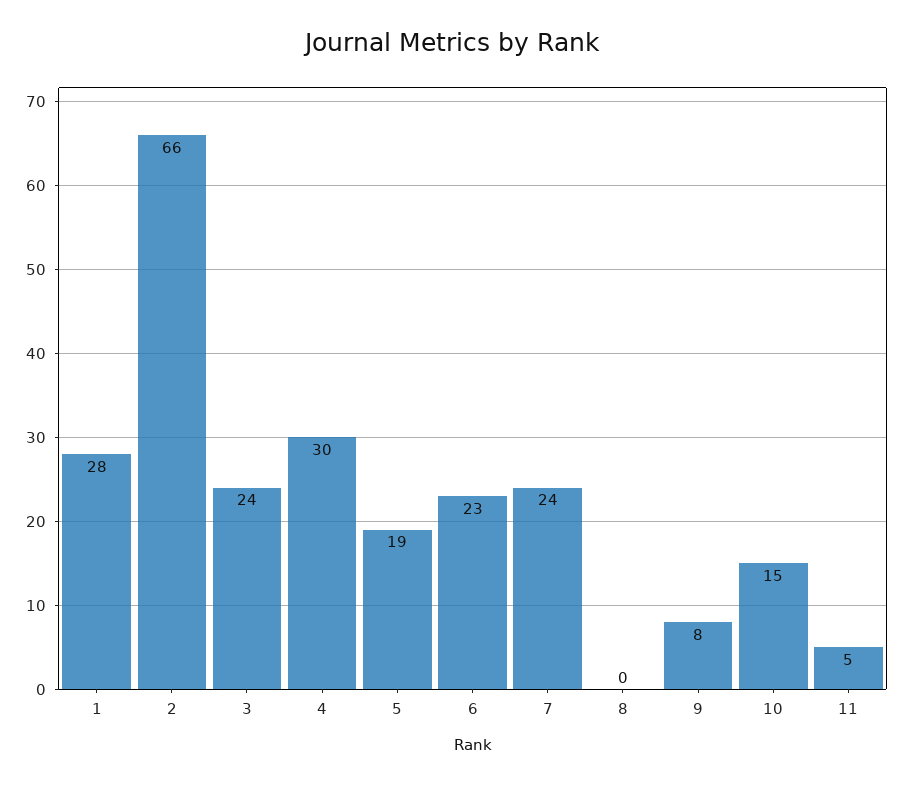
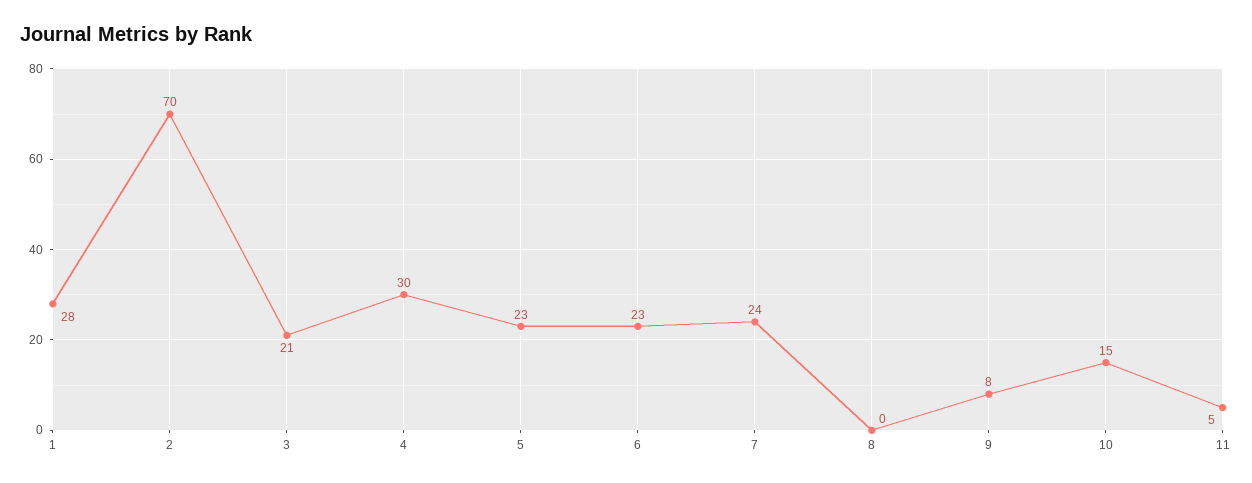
  {
    "1": 28,
-   "2": 66,
+   "2": 70,
-   "3": 24,
+   "3": 21,
    "4": 30,
-   "5": 19,
+   "5": 23,
    "6": 23,
    "7": 24,
    "8": 0,
    "9": 8,
    "10": 15,
    "11": 5
  }

